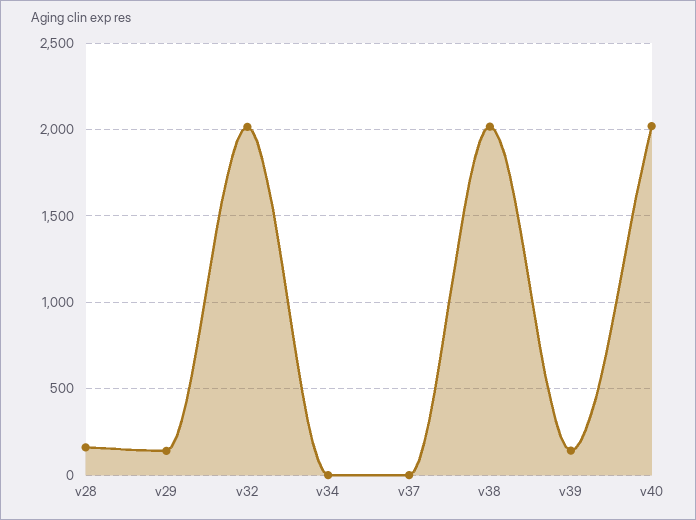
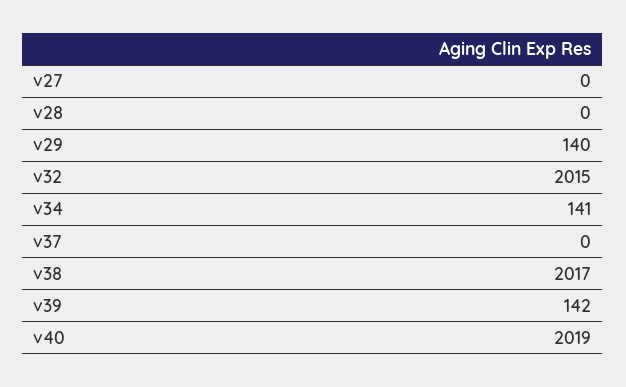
  {
-   "v28": 150,
+   "v28": 0,
    "v29": 140,
    "v32": 2015,
-   "v34": 0,
+   "v34": 141,
    "v37": 0,
    "v38": 2017,
    "v39": 142,
-   "v40": 2019
+   "v40": 2019,
+   "v27": 0
  }

